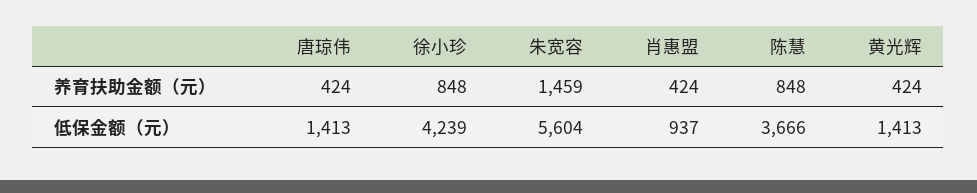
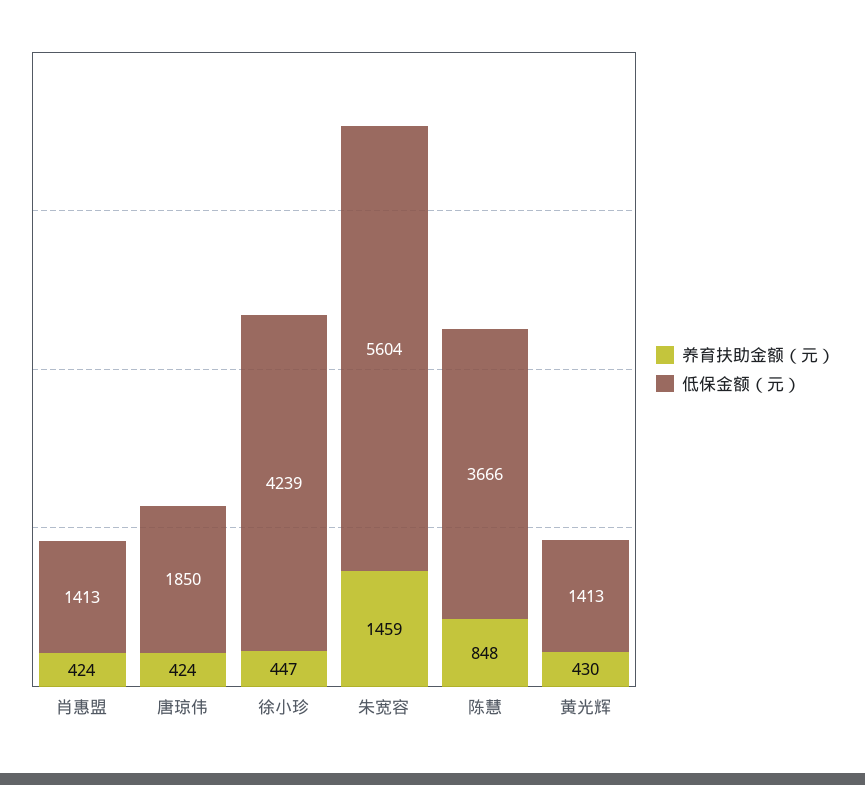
  {
    "养育扶助金额（元）": {
      "唐琼伟": 424,
-     "徐小珍": 848,
+     "徐小珍": 447,
      "朱宽容": 1459,
      "肖惠盟": 424,
      "陈慧": 848,
-     "黄光辉": 424
+     "黄光辉": 430
    },
    "低保金额（元）": {
-     "唐琼伟": 1413,
+     "唐琼伟": 1850,
      "徐小珍": 4239,
      "朱宽容": 5604,
-     "肖惠盟": 937,
+     "肖惠盟": 1413,
      "陈慧": 3666,
      "黄光辉": 1413
    }
  }

